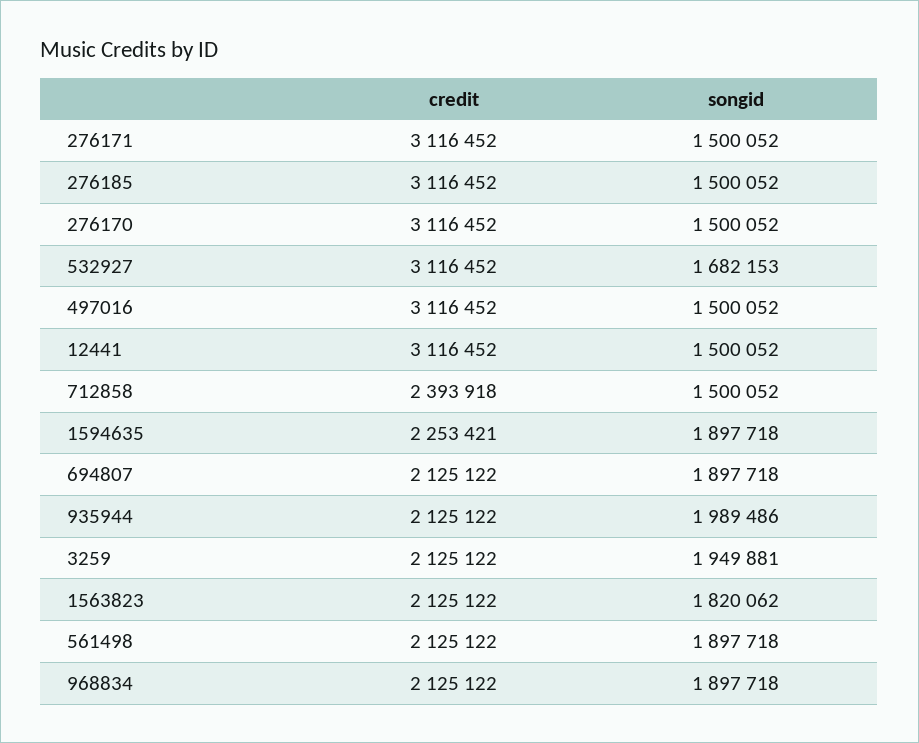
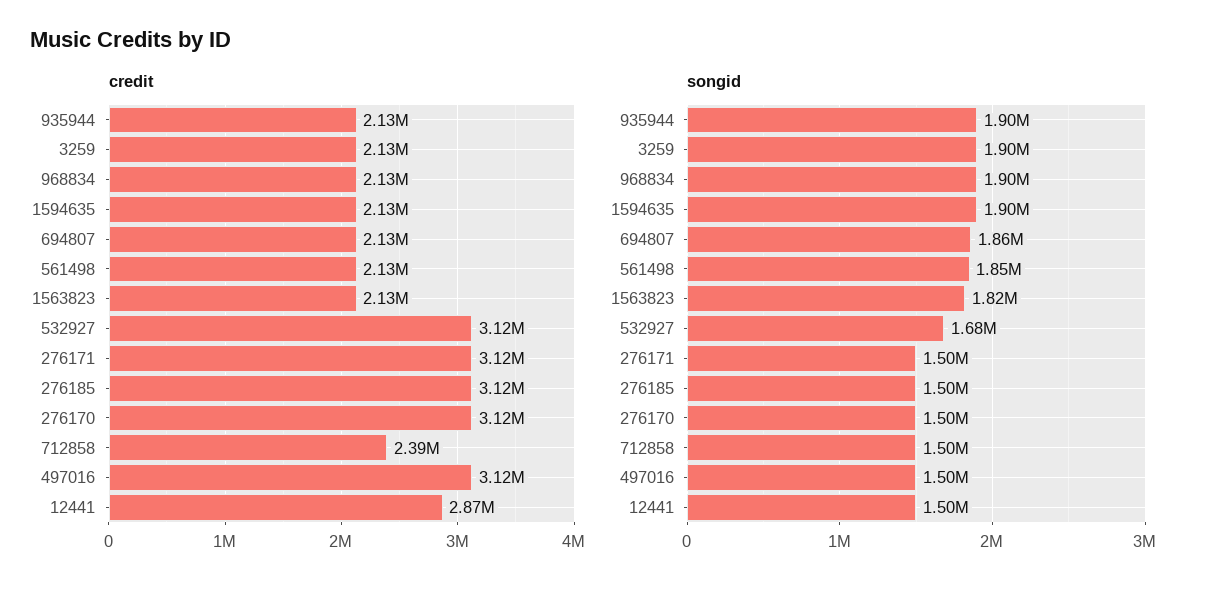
  {
    "credit": {
      "276171": 3116452,
      "276185": 3116452,
      "276170": 3116452,
      "532927": 3116452,
      "497016": 3116452,
-     "12441": 3116452,
+     "12441": 2870000,
      "712858": 2393918,
-     "1594635": 2253421,
+     "1594635": 2130000,
      "694807": 2125122,
      "935944": 2125122,
      "3259": 2125122,
      "1563823": 2125122,
      "561498": 2125122,
      "968834": 2125122
    },
    "songid": {
      "276171": 1500052,
      "276185": 1500052,
      "276170": 1500052,
      "532927": 1682153,
      "497016": 1500052,
      "12441": 1500052,
      "712858": 1500052,
      "1594635": 1897718,
-     "694807": 1897718,
+     "694807": 1860000,
-     "935944": 1989486,
+     "935944": 1900000,
-     "3259": 1949881,
+     "3259": 1900000,
      "1563823": 1820062,
-     "561498": 1897718,
+     "561498": 1850000,
      "968834": 1897718
    }
  }

